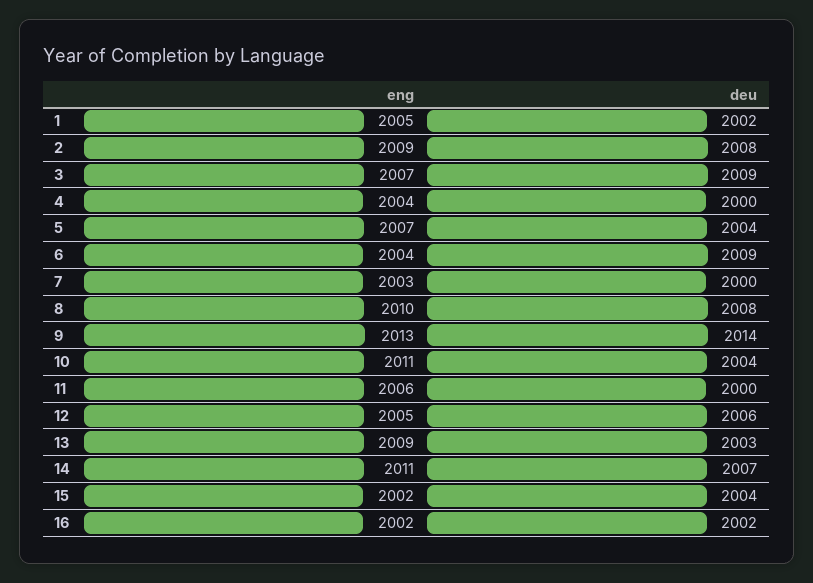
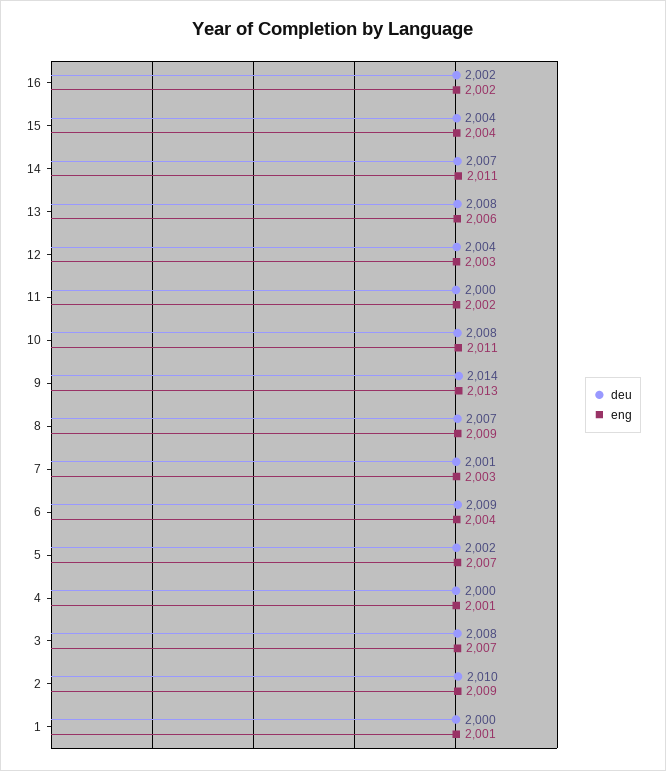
  {
    "eng": {
-     "1": 2005,
+     "1": 2001,
      "2": 2009,
      "3": 2007,
-     "4": 2004,
+     "4": 2001,
      "5": 2007,
      "6": 2004,
      "7": 2003,
-     "8": 2010,
+     "8": 2009,
      "9": 2013,
      "10": 2011,
-     "11": 2006,
+     "11": 2002,
-     "12": 2005,
+     "12": 2003,
-     "13": 2009,
+     "13": 2006,
      "14": 2011,
-     "15": 2002,
+     "15": 2004,
      "16": 2002
    },
    "deu": {
-     "1": 2002,
+     "1": 2000,
-     "2": 2008,
+     "2": 2010,
-     "3": 2009,
+     "3": 2008,
      "4": 2000,
-     "5": 2004,
+     "5": 2002,
      "6": 2009,
-     "7": 2000,
+     "7": 2001,
-     "8": 2008,
+     "8": 2007,
      "9": 2014,
-     "10": 2004,
+     "10": 2008,
      "11": 2000,
-     "12": 2006,
+     "12": 2004,
-     "13": 2003,
+     "13": 2008,
      "14": 2007,
      "15": 2004,
      "16": 2002
    }
  }

